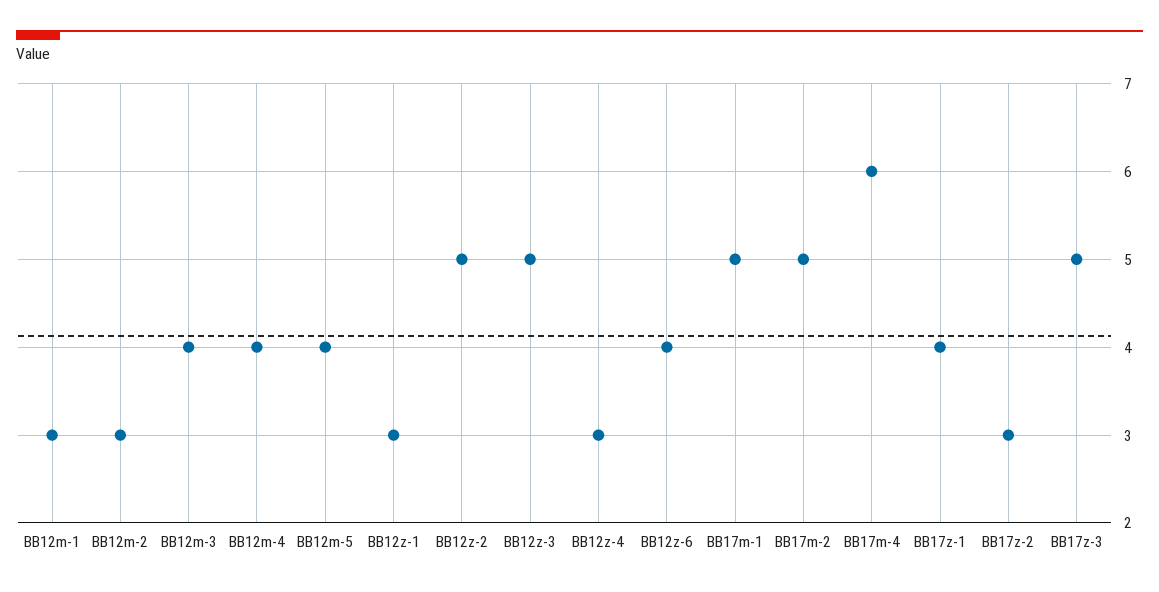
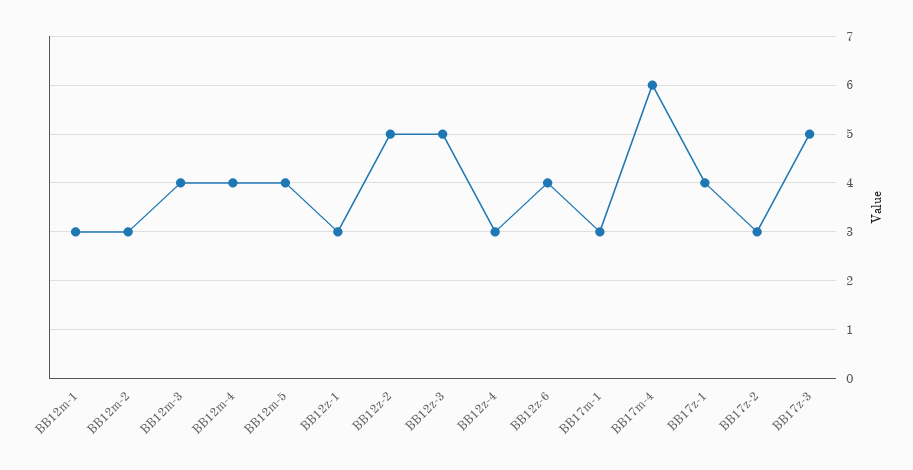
  {
    "BB12m-1": 3,
    "BB12m-2": 3,
    "BB12m-3": 4,
    "BB12m-4": 4,
    "BB12m-5": 4,
    "BB12z-1": 3,
    "BB12z-2": 5,
    "BB12z-3": 5,
    "BB12z-4": 3,
    "BB12z-6": 4,
-   "BB17m-1": 5,
+   "BB17m-1": 3,
-   "BB17m-2": 5,
    "BB17m-4": 6,
    "BB17z-1": 4,
    "BB17z-2": 3,
    "BB17z-3": 5
  }

